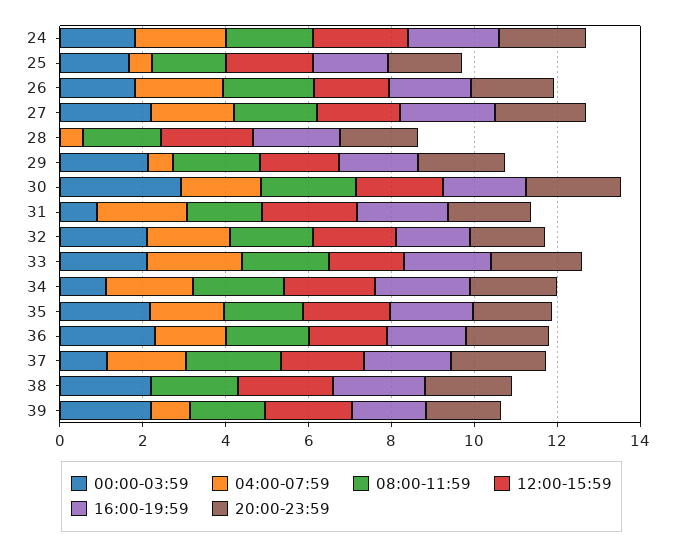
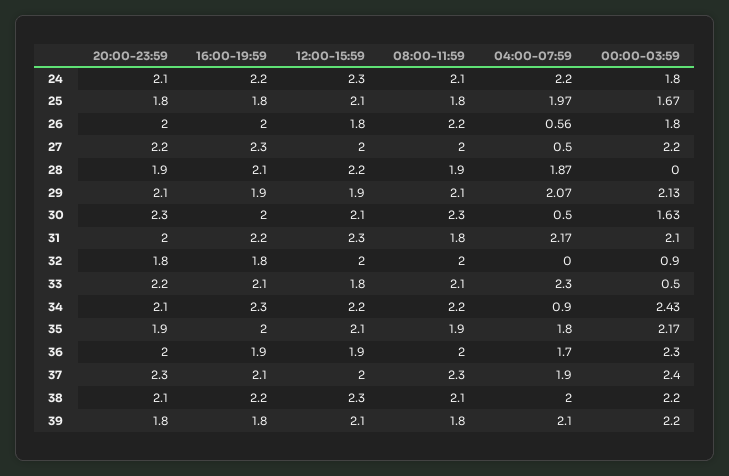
  {
    "00:00-03:59": {
      "24": 1.8,
      "25": 1.67,
      "26": 1.8,
      "27": 2.2,
      "28": 0,
      "29": 2.13,
-     "30": 3,
+     "30": 1.63,
-     "31": 1,
+     "31": 2.1,
-     "32": 2,
+     "32": 0.9,
-     "33": 2,
+     "33": 0.5,
-     "34": 1,
+     "34": 2.43,
      "35": 2.17,
      "36": 2.3,
-     "37": 1,
+     "37": 2.4,
      "38": 2.2,
      "39": 2.2
    },
    "04:00-07:59": {
      "24": 2.2,
-     "25": 0.5,
+     "25": 1.97,
-     "26": 2,
+     "26": 0.56,
-     "27": 2,
+     "27": 0.5,
-     "28": 0.5,
+     "28": 1.87,
-     "29": 0.5,
+     "29": 2.07,
-     "30": 2,
+     "30": 0.5,
      "31": 2.17,
-     "32": 2,
+     "32": 0,
      "33": 2.3,
-     "34": 2,
+     "34": 0.9,
      "35": 1.8,
      "36": 1.7,
      "37": 1.9,
-     "38": 0,
+     "38": 2,
-     "39": 1
+     "39": 2.1
    },
    "08:00-11:59": {
      "24": 2.1,
      "25": 1.8,
      "26": 2.2,
      "27": 2,
      "28": 1.9,
      "29": 2.1,
      "30": 2.3,
      "31": 1.8,
      "32": 2,
      "33": 2.1,
      "34": 2.2,
      "35": 1.9,
      "36": 2,
      "37": 2.3,
      "38": 2.1,
      "39": 1.8
    },
    "12:00-15:59": {
      "24": 2.3,
      "25": 2.1,
      "26": 1.8,
      "27": 2,
      "28": 2.2,
      "29": 1.9,
      "30": 2.1,
      "31": 2.3,
      "32": 2,
      "33": 1.8,
      "34": 2.2,
      "35": 2.1,
      "36": 1.9,
      "37": 2,
      "38": 2.3,
      "39": 2.1
    },
    "16:00-19:59": {
      "24": 2.2,
      "25": 1.8,
      "26": 2,
      "27": 2.3,
      "28": 2.1,
      "29": 1.9,
      "30": 2,
      "31": 2.2,
      "32": 1.8,
      "33": 2.1,
      "34": 2.3,
      "35": 2,
      "36": 1.9,
      "37": 2.1,
      "38": 2.2,
      "39": 1.8
    },
    "20:00-23:59": {
      "24": 2.1,
      "25": 1.8,
      "26": 2,
      "27": 2.2,
      "28": 1.9,
      "29": 2.1,
      "30": 2.3,
      "31": 2,
      "32": 1.8,
      "33": 2.2,
      "34": 2.1,
      "35": 1.9,
      "36": 2,
      "37": 2.3,
      "38": 2.1,
      "39": 1.8
    }
  }

